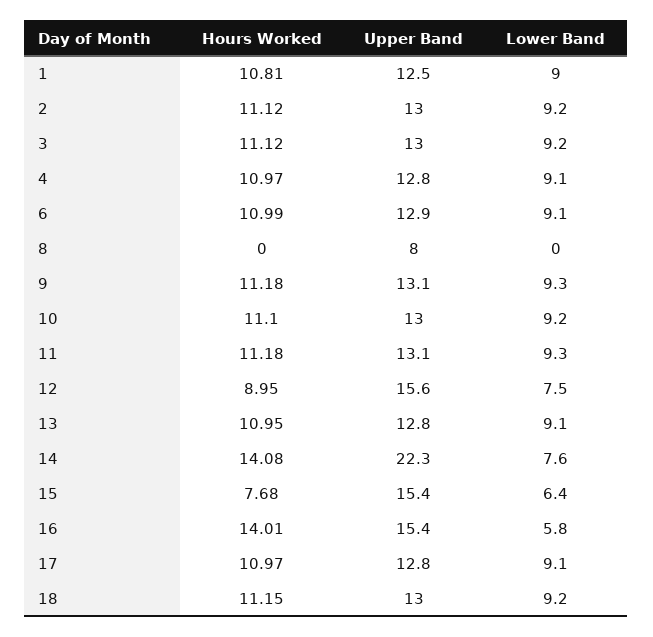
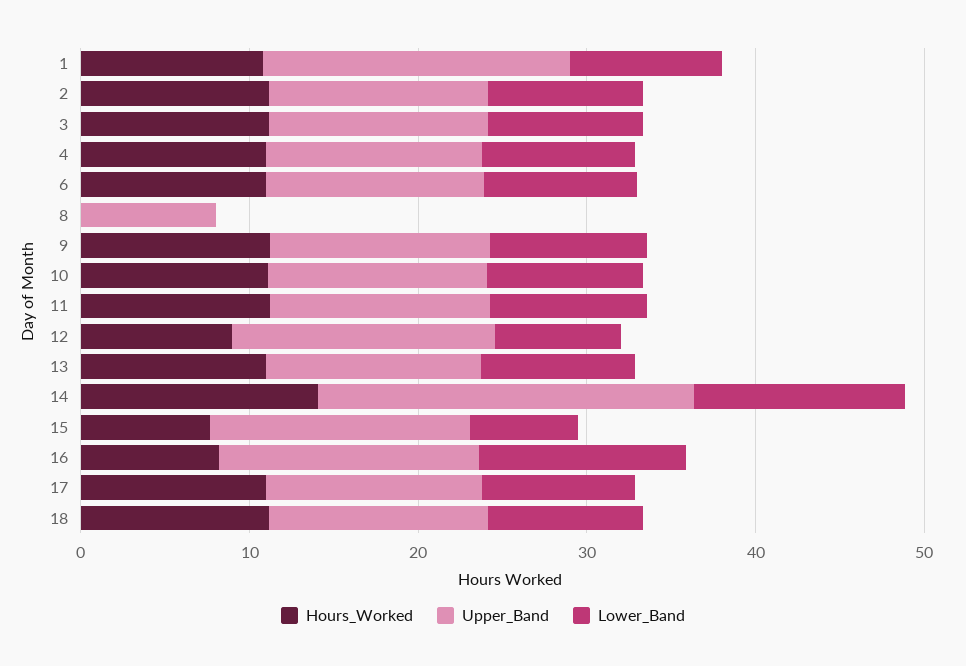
  {
    "Hours Worked": {
      "1": 10.81,
      "2": 11.12,
      "3": 11.12,
      "4": 10.97,
      "6": 10.99,
      "8": 0,
      "9": 11.18,
      "10": 11.1,
      "11": 11.18,
      "12": 8.95,
      "13": 10.95,
      "14": 14.08,
      "15": 7.68,
-     "16": 14.01,
+     "16": 8,
      "17": 10.97,
      "18": 11.15
    },
    "Upper Band": {
-     "1": 12.5,
+     "1": 18,
      "2": 13,
      "3": 13,
      "4": 12.8,
      "6": 12.9,
      "8": 8,
      "9": 13.1,
      "10": 13,
      "11": 13.1,
      "12": 15.6,
      "13": 12.8,
      "14": 22.3,
      "15": 15.4,
      "16": 15.4,
      "17": 12.8,
      "18": 13
    },
    "Lower Band": {
      "1": 9,
      "2": 9.2,
      "3": 9.2,
      "4": 9.1,
      "6": 9.1,
      "8": 0,
      "9": 9.3,
      "10": 9.2,
      "11": 9.3,
      "12": 7.5,
      "13": 9.1,
-     "14": 7.6,
+     "14": 12,
      "15": 6.4,
-     "16": 5.8,
+     "16": 12,
      "17": 9.1,
      "18": 9.2
    }
  }

